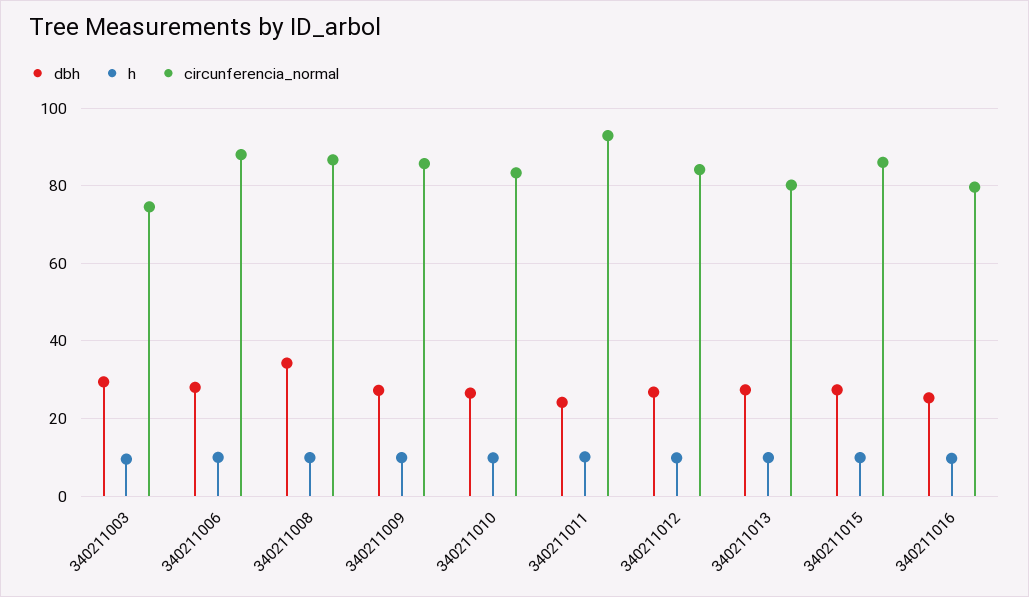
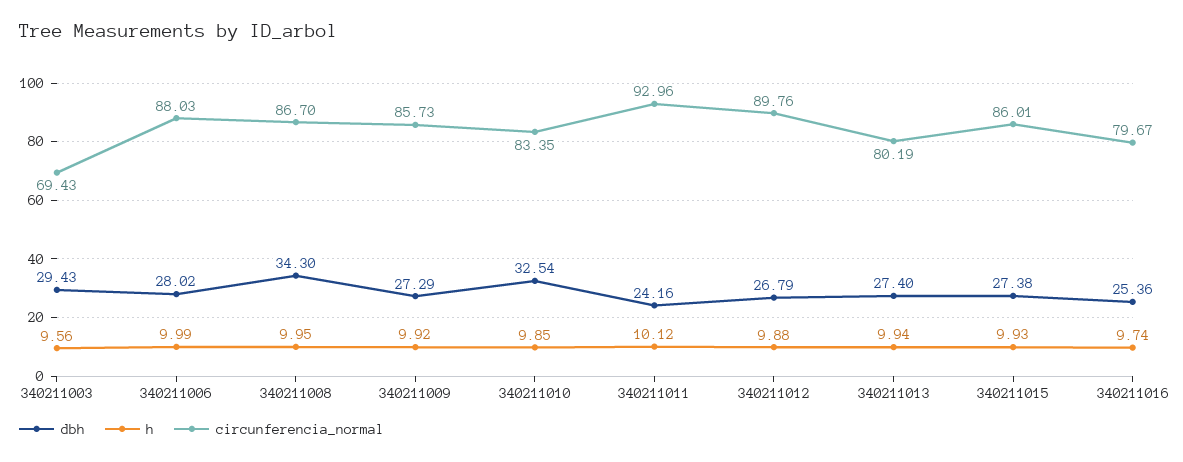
  {
    "dbh": {
      "340211003": 29.43,
      "340211006": 28.02,
      "340211008": 34.3,
      "340211009": 27.29,
-     "340211010": 26,
+     "340211010": 32.54,
      "340211011": 24.16,
      "340211012": 26.79,
      "340211013": 27.4,
      "340211015": 27.38,
      "340211016": 25.36
    },
    "h": {
      "340211003": 9.56,
      "340211006": 9.99,
      "340211008": 9.95,
      "340211009": 9.92,
      "340211010": 9.85,
      "340211011": 10.12,
      "340211012": 9.88,
      "340211013": 9.94,
      "340211015": 9.93,
      "340211016": 9.74
    },
    "circunferencia_normal": {
-     "340211003": 74,
+     "340211003": 69.43,
      "340211006": 88.03,
      "340211008": 86.7,
      "340211009": 85.73,
      "340211010": 83.35,
      "340211011": 92.96,
-     "340211012": 84,
+     "340211012": 89.76,
      "340211013": 80.19,
      "340211015": 86.01,
      "340211016": 79.67
    }
  }

